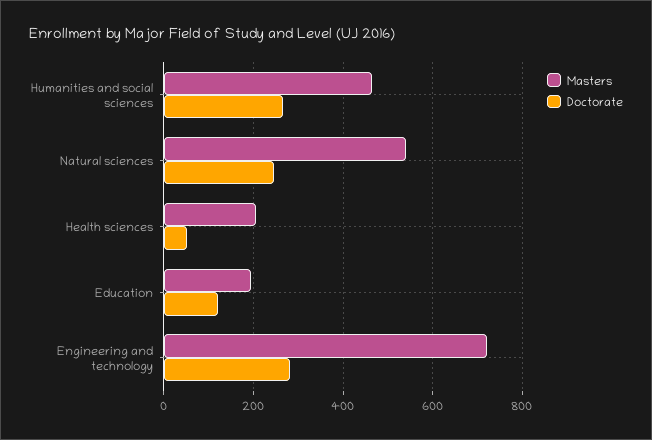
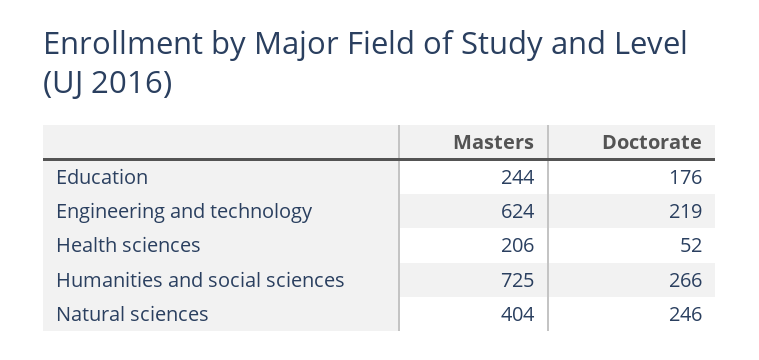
  {
    "Masters": {
-     "Humanities and social sciences": 460,
+     "Humanities and social sciences": 725,
-     "Natural sciences": 540,
+     "Natural sciences": 404,
      "Health sciences": 206,
-     "Education": 200,
+     "Education": 244,
-     "Engineering and technology": 720
+     "Engineering and technology": 624
    },
    "Doctorate": {
      "Humanities and social sciences": 266,
      "Natural sciences": 246,
      "Health sciences": 52,
-     "Education": 120,
+     "Education": 176,
-     "Engineering and technology": 280
+     "Engineering and technology": 219
    }
  }

